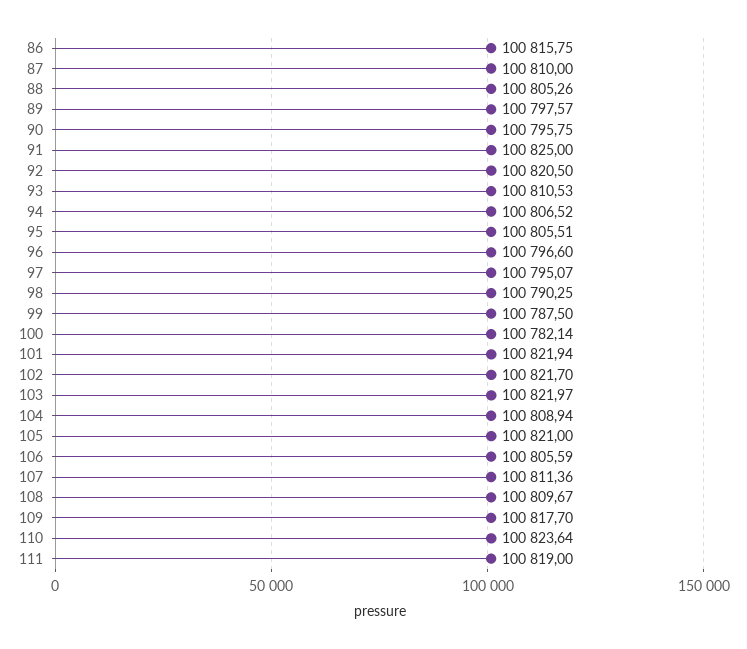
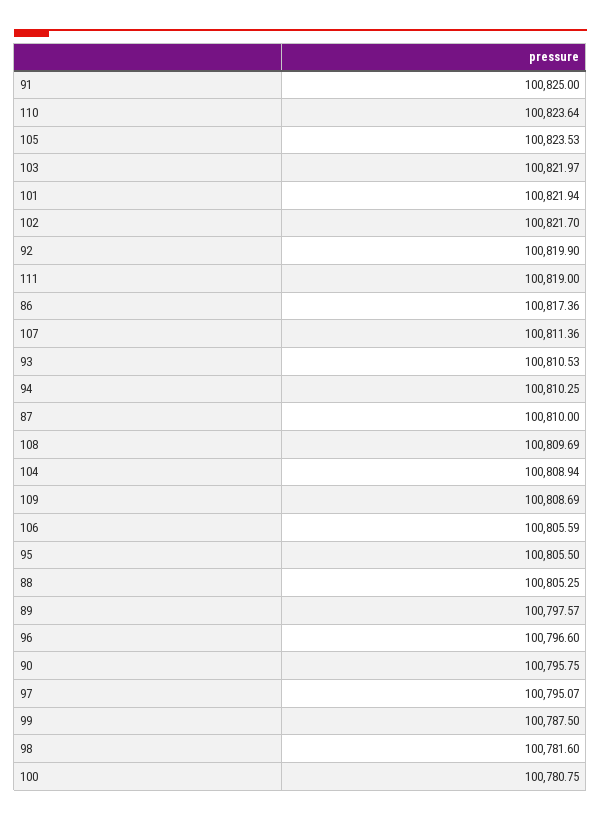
  {
-   "86": 100815.75,
+   "86": 100817.36,
    "87": 100810,
-   "88": 100805.26,
+   "88": 100805.25,
    "89": 100797.57,
    "90": 100795.75,
    "91": 100825,
-   "92": 100820.5,
+   "92": 100819.9,
    "93": 100810.53,
-   "94": 100806.52,
+   "94": 100810.25,
-   "95": 100805.51,
+   "95": 100805.5,
    "96": 100796.6,
    "97": 100795.07,
-   "98": 100790.25,
+   "98": 100781.6,
    "99": 100787.5,
-   "100": 100782.14,
+   "100": 100780.75,
    "101": 100821.94,
    "102": 100821.7,
    "103": 100821.97,
    "104": 100808.94,
-   "105": 100821,
+   "105": 100823.53,
    "106": 100805.59,
    "107": 100811.36,
-   "108": 100809.67,
+   "108": 100809.69,
-   "109": 100817.7,
+   "109": 100808.69,
    "110": 100823.64,
    "111": 100819
  }

